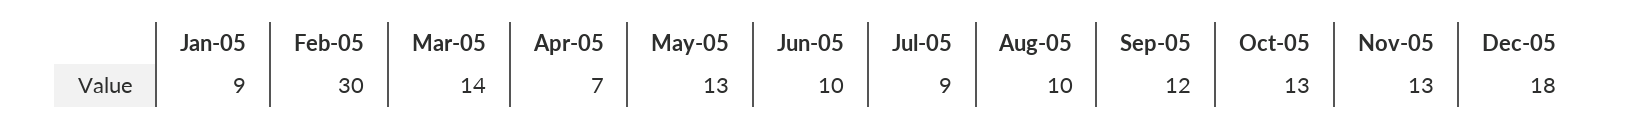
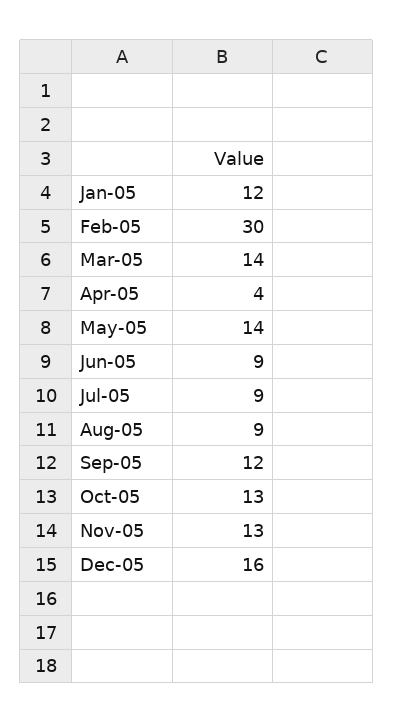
  {
-   "Jan-05": 9,
+   "Jan-05": 12,
    "Feb-05": 30,
    "Mar-05": 14,
-   "Apr-05": 7,
+   "Apr-05": 4,
-   "May-05": 13,
+   "May-05": 14,
-   "Jun-05": 10,
+   "Jun-05": 9,
    "Jul-05": 9,
-   "Aug-05": 10,
+   "Aug-05": 9,
    "Sep-05": 12,
    "Oct-05": 13,
    "Nov-05": 13,
-   "Dec-05": 18
+   "Dec-05": 16
  }

